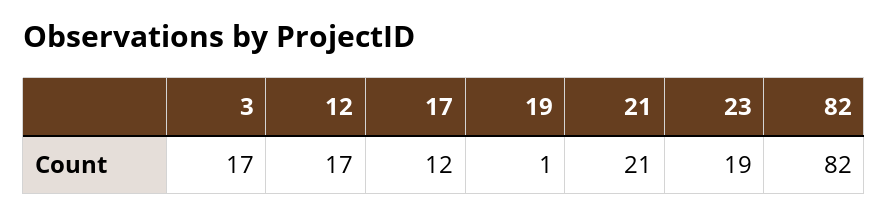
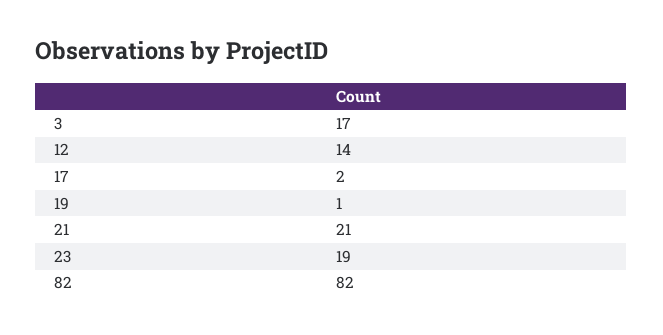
  {
    "3": 17,
-   "12": 17,
+   "12": 14,
-   "17": 12,
+   "17": 2,
    "19": 1,
    "21": 21,
    "23": 19,
    "82": 82
  }

